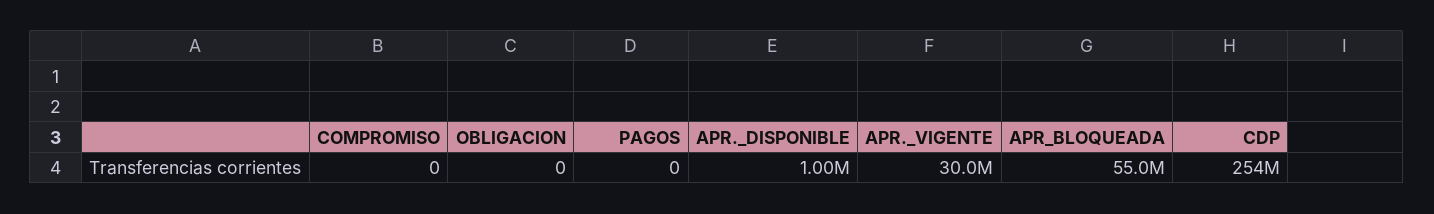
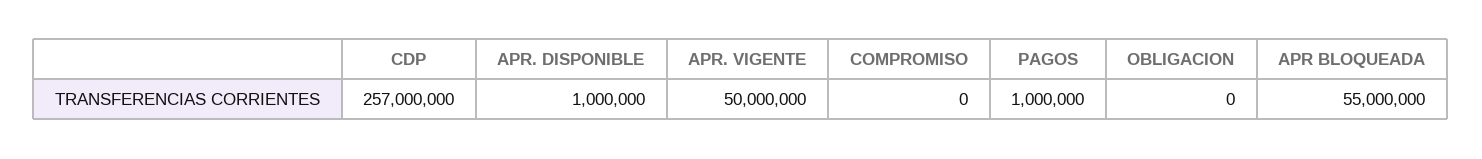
  {
    "COMPROMISO": 0,
    "OBLIGACION": 0,
-   "PAGOS": 0,
+   "PAGOS": 1000000,
    "APR._DISPONIBLE": 1000000,
-   "APR._VIGENTE": 30000000,
+   "APR._VIGENTE": 50000000,
    "APR_BLOQUEADA": 55000000,
-   "CDP": 254000000
+   "CDP": 257000000
  }

